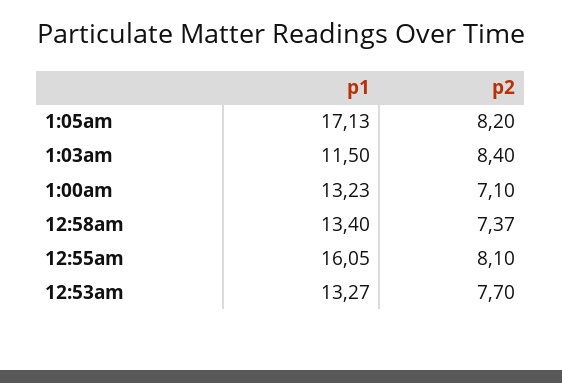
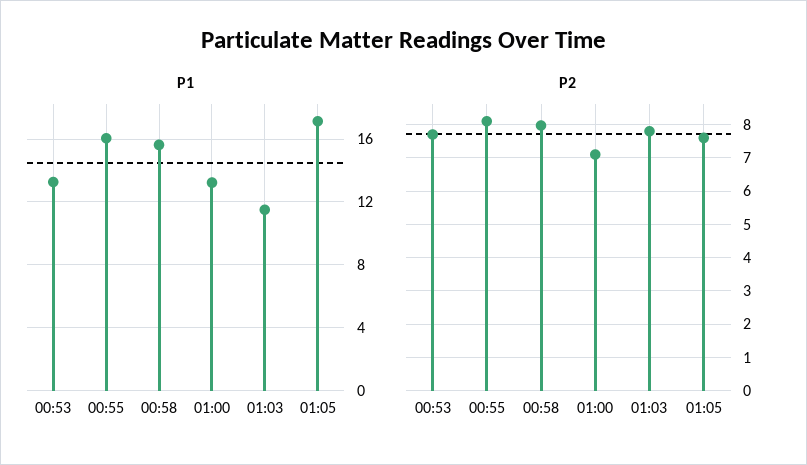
  {
    "p1": {
      "1:05am": 17.13,
      "1:03am": 11.5,
      "1:00am": 13.23,
-     "12:58am": 13.4,
+     "12:58am": 15.5,
      "12:55am": 16.05,
      "12:53am": 13.27
    },
    "p2": {
-     "1:05am": 8.2,
+     "1:05am": 7.6,
-     "1:03am": 8.4,
+     "1:03am": 7.8,
      "1:00am": 7.1,
-     "12:58am": 7.37,
+     "12:58am": 8,
      "12:55am": 8.1,
      "12:53am": 7.7
    }
  }

